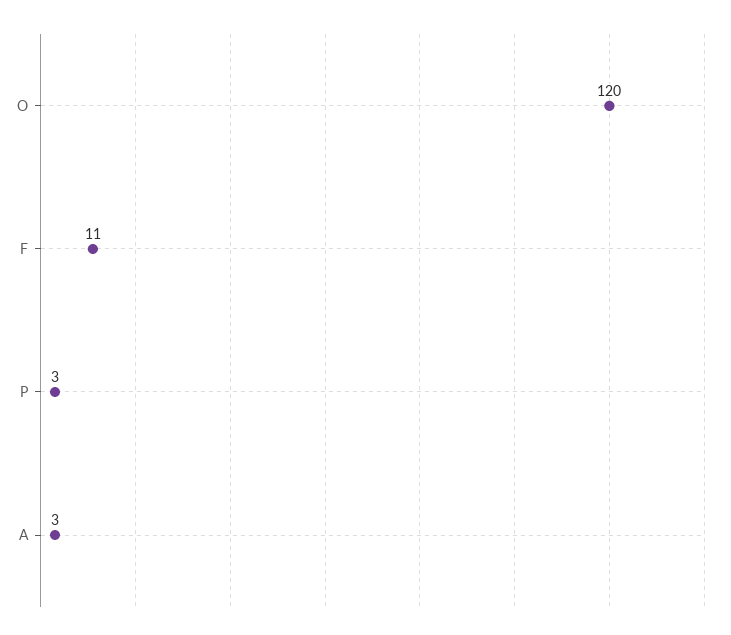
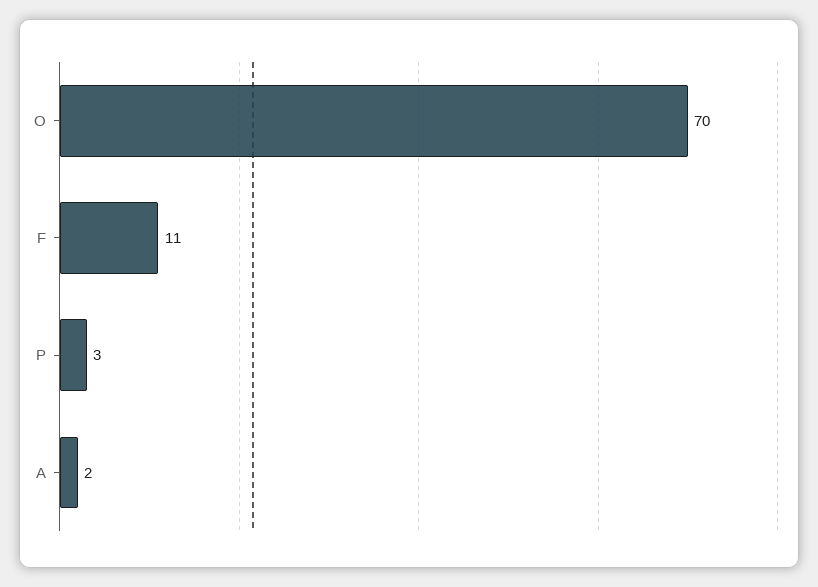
  {
-   "O": 120,
+   "O": 70,
    "F": 11,
    "P": 3,
-   "A": 3
+   "A": 2
  }

